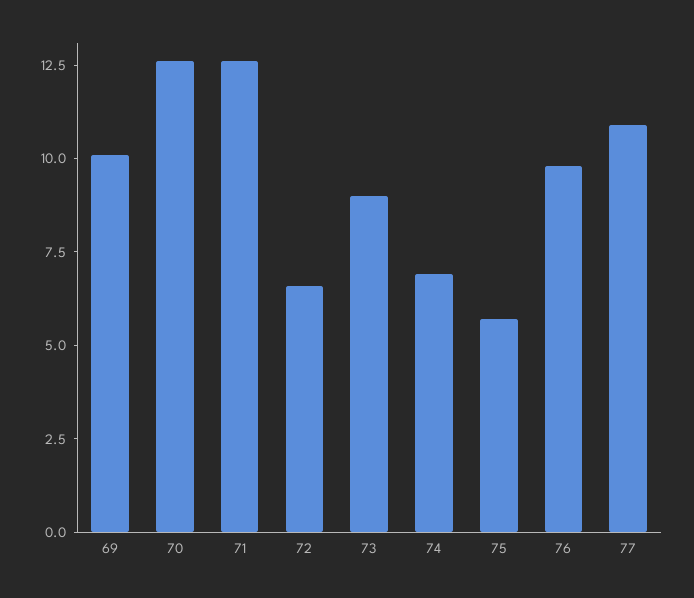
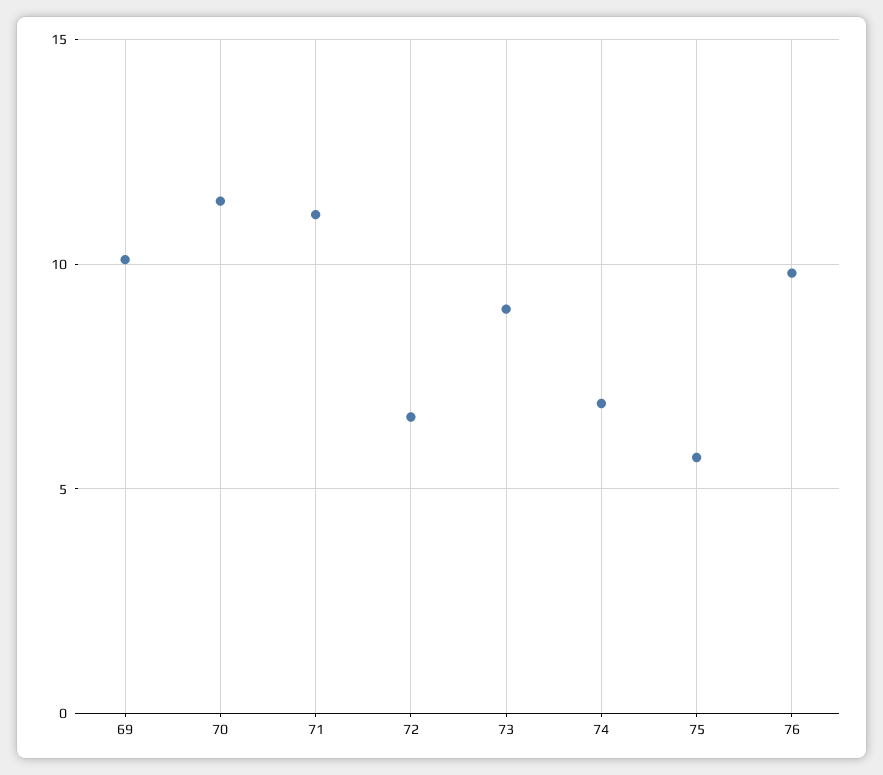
  {
    "69": 10,
-   "70": 12.5,
+   "70": 11.5,
-   "71": 12.5,
+   "71": 11,
    "72": 6.5,
    "73": 9,
    "74": 7,
    "75": 5.5,
-   "76": 10,
+   "76": 10
-   "77": 11
  }

